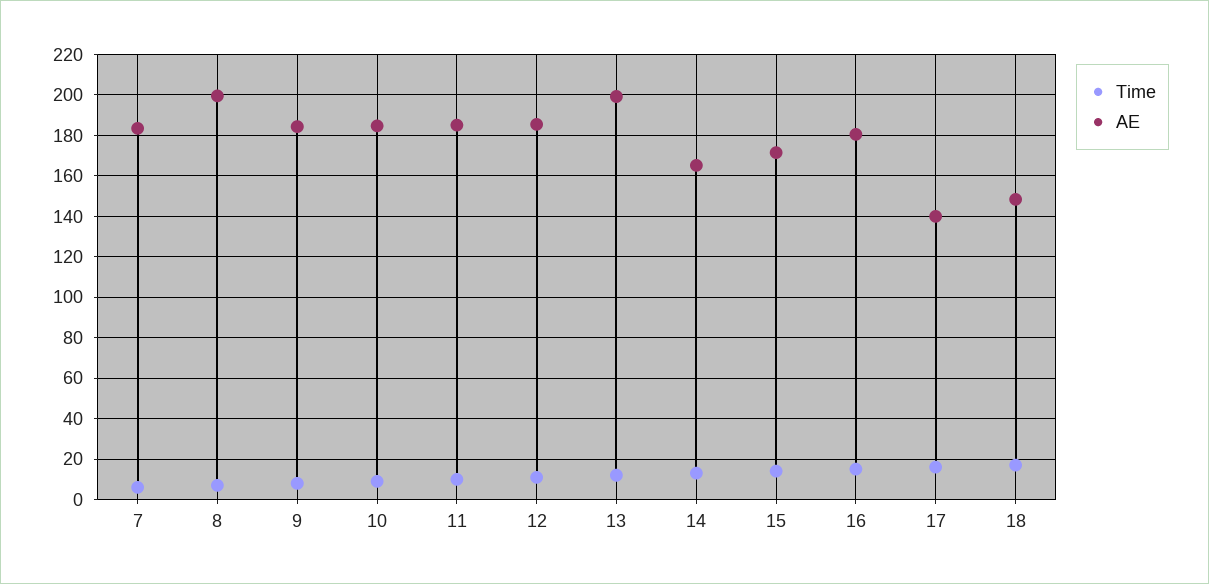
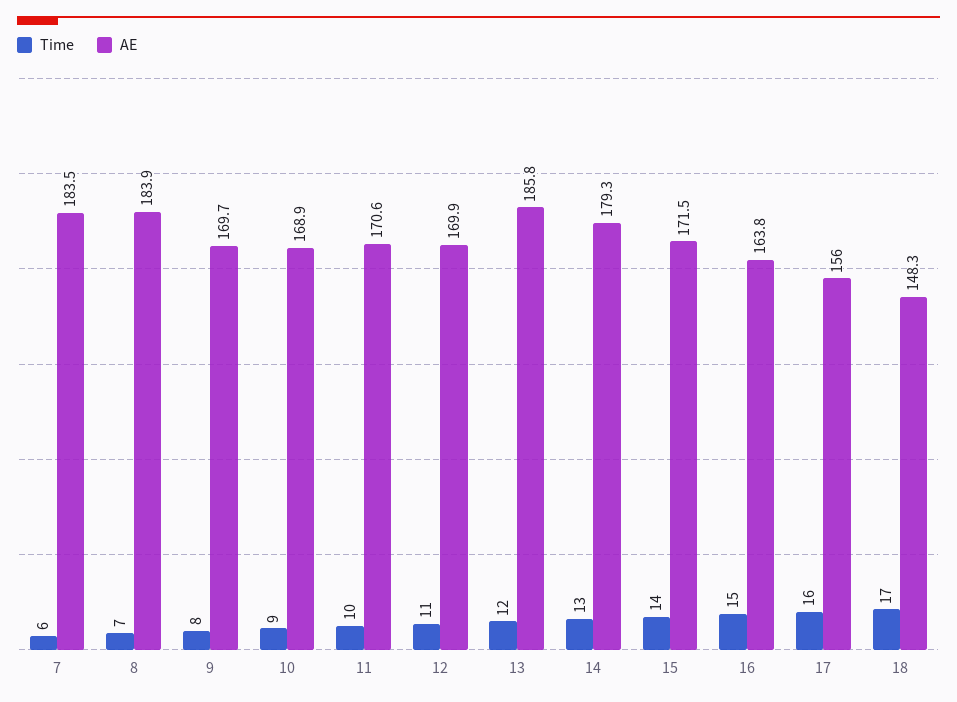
  {
    "Time": {
      "7": 6,
      "8": 7,
      "9": 8,
      "10": 9,
      "11": 10,
      "12": 11,
      "13": 12,
      "14": 13,
      "15": 14,
      "16": 15,
      "17": 16,
      "18": 17
    },
    "AE": {
      "7": 183.5,
-     "8": 200,
+     "8": 183.9,
-     "9": 185,
+     "9": 169.7,
-     "10": 185,
+     "10": 168.9,
-     "11": 185,
+     "11": 170.6,
-     "12": 185,
+     "12": 169.9,
-     "13": 200,
+     "13": 185.8,
-     "14": 165,
+     "14": 179.3,
      "15": 171.5,
-     "16": 180,
+     "16": 163.8,
-     "17": 140,
+     "17": 156,
      "18": 148.3
    }
  }

